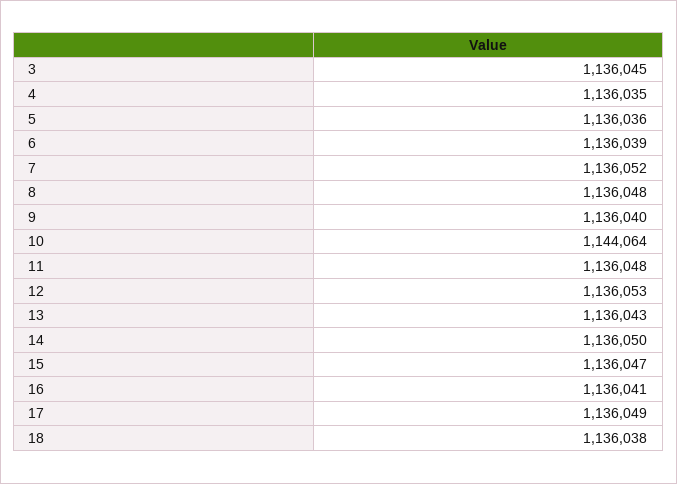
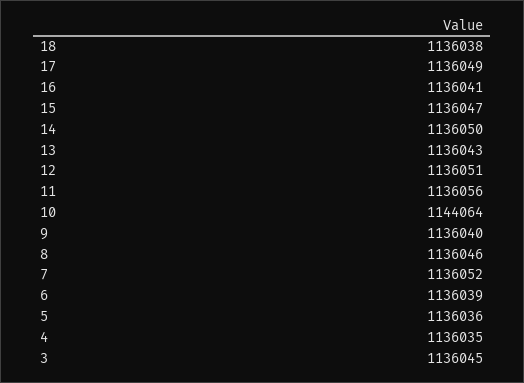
  {
    "3": 1136045,
    "4": 1136035,
    "5": 1136036,
    "6": 1136039,
    "7": 1136052,
-   "8": 1136048,
+   "8": 1136046,
    "9": 1136040,
    "10": 1144064,
-   "11": 1136048,
+   "11": 1136056,
-   "12": 1136053,
+   "12": 1136051,
    "13": 1136043,
    "14": 1136050,
    "15": 1136047,
    "16": 1136041,
    "17": 1136049,
    "18": 1136038
  }

